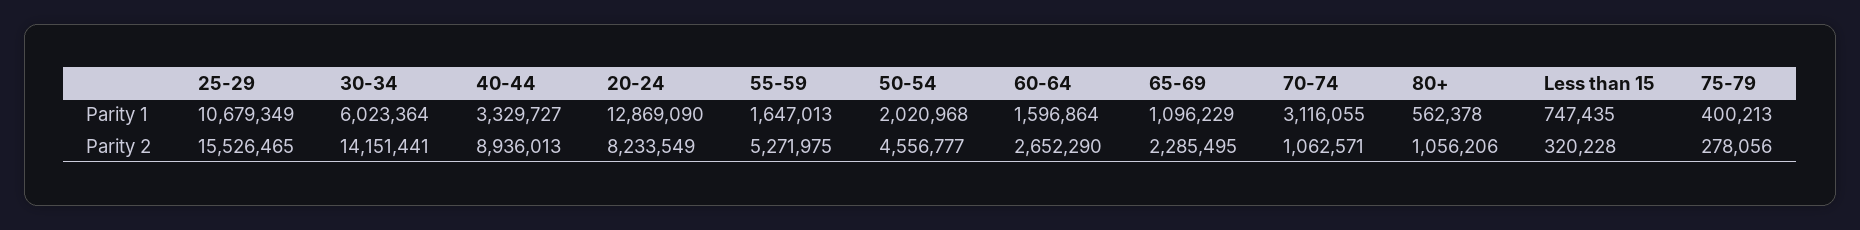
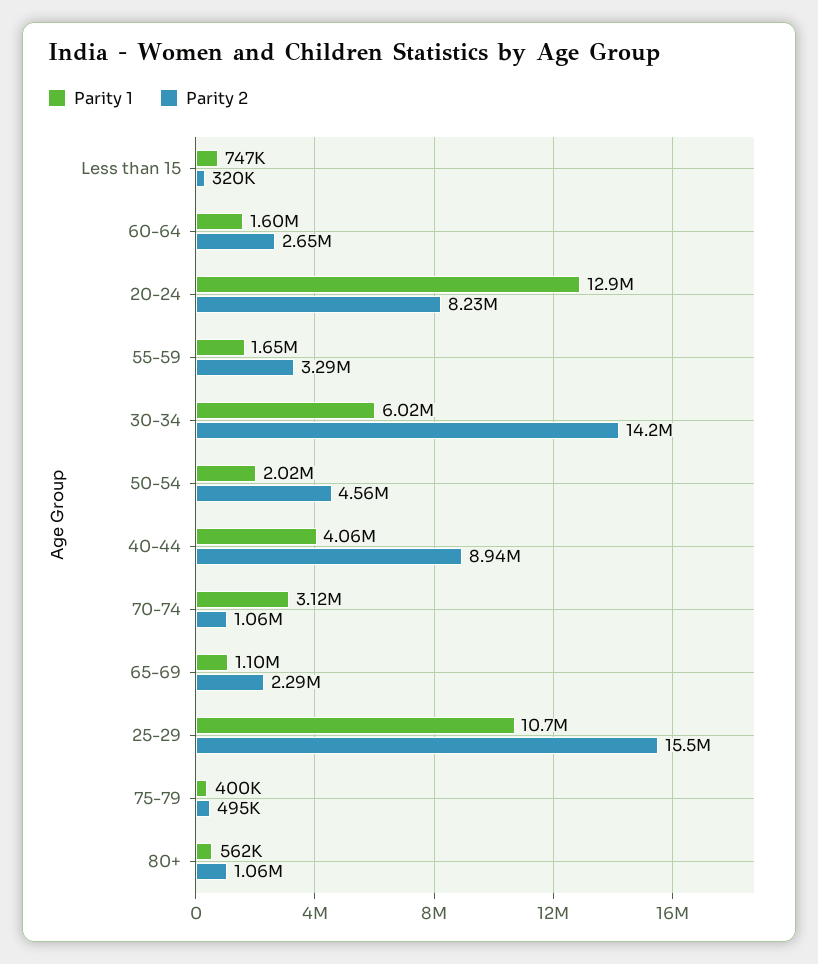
  {
    "Parity 1": {
      "25-29": 10679349,
      "30-34": 6023364,
-     "40-44": 3329727,
+     "40-44": 4060000,
      "20-24": 12869090,
      "55-59": 1647013,
      "50-54": 2020968,
      "60-64": 1596864,
      "65-69": 1096229,
      "70-74": 3116055,
      "80+": 562378,
      "Less than 15": 747435,
      "75-79": 400213
    },
    "Parity 2": {
      "25-29": 15526465,
      "30-34": 14151441,
      "40-44": 8936013,
      "20-24": 8233549,
-     "55-59": 5271975,
+     "55-59": 3290000,
      "50-54": 4556777,
      "60-64": 2652290,
      "65-69": 2285495,
      "70-74": 1062571,
      "80+": 1056206,
      "Less than 15": 320228,
-     "75-79": 278056
+     "75-79": 495000
    }
  }

